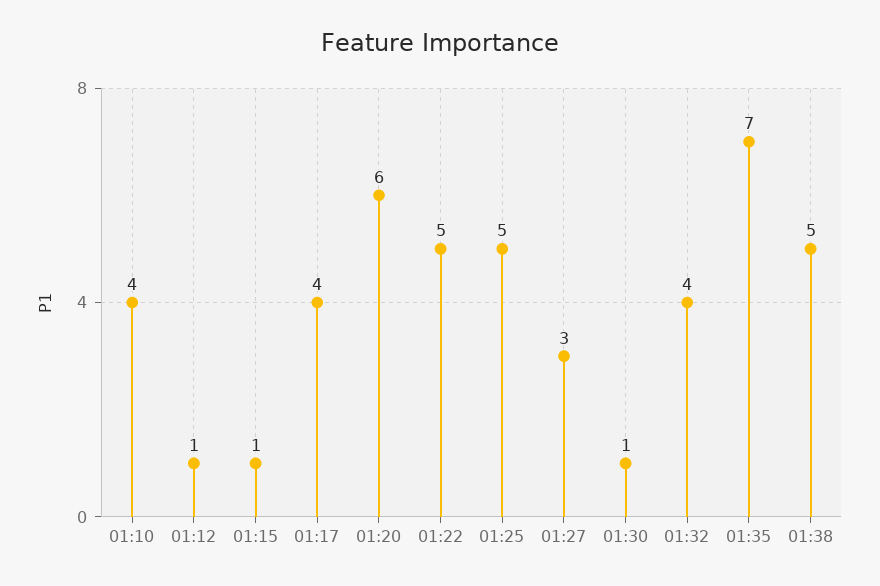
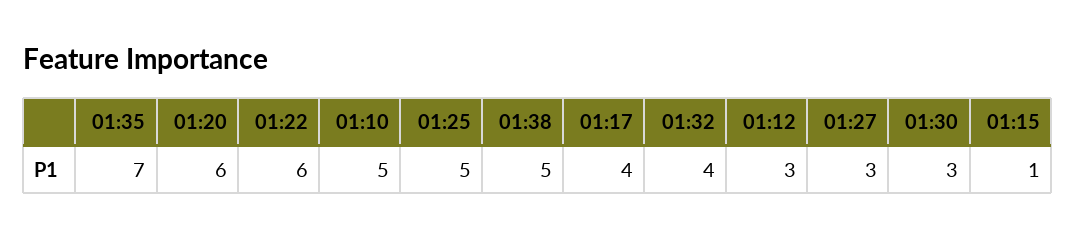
  {
-   "01:10": 4,
+   "01:10": 5,
-   "01:12": 1,
+   "01:12": 3,
    "01:15": 1,
    "01:17": 4,
    "01:20": 6,
-   "01:22": 5,
+   "01:22": 6,
    "01:25": 5,
    "01:27": 3,
-   "01:30": 1,
+   "01:30": 3,
    "01:32": 4,
    "01:35": 7,
    "01:38": 5
  }

